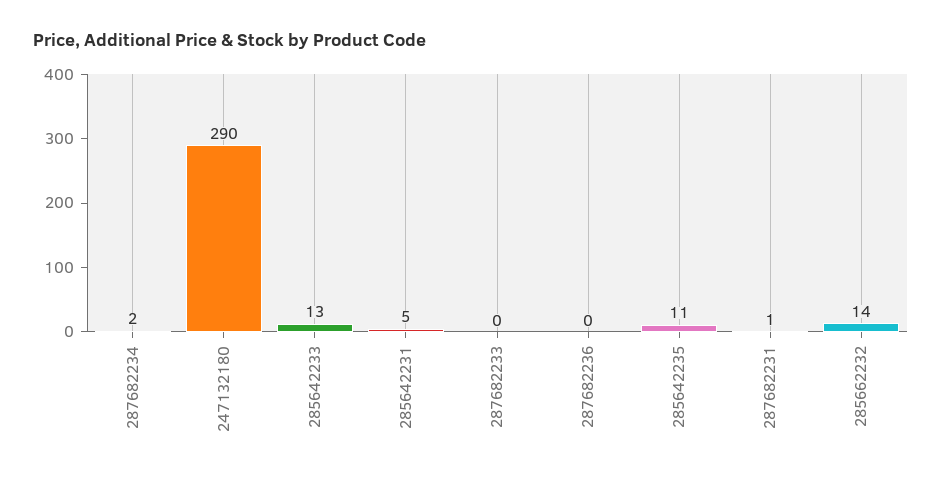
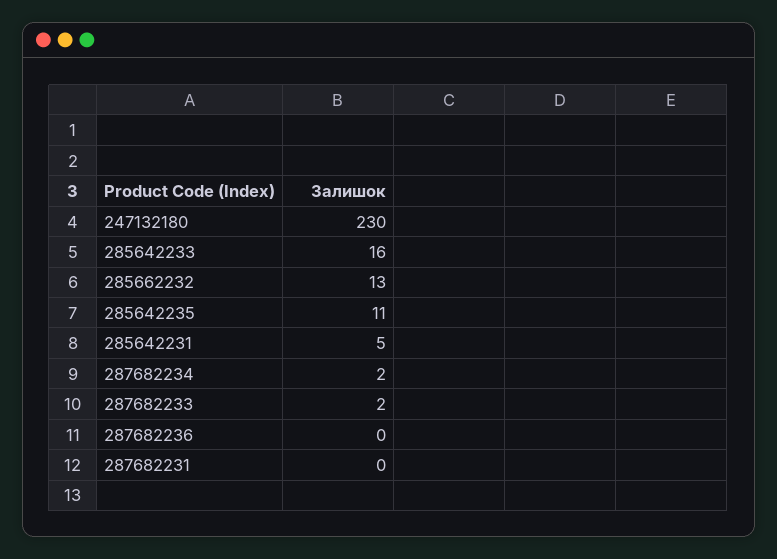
  {
    "287682234": 2,
-   "247132180": 290,
+   "247132180": 230,
-   "285642233": 13,
+   "285642233": 16,
    "285642231": 5,
-   "287682233": 0,
+   "287682233": 2,
    "287682236": 0,
    "285642235": 11,
-   "287682231": 1,
+   "287682231": 0,
-   "285662232": 14
+   "285662232": 13
  }

